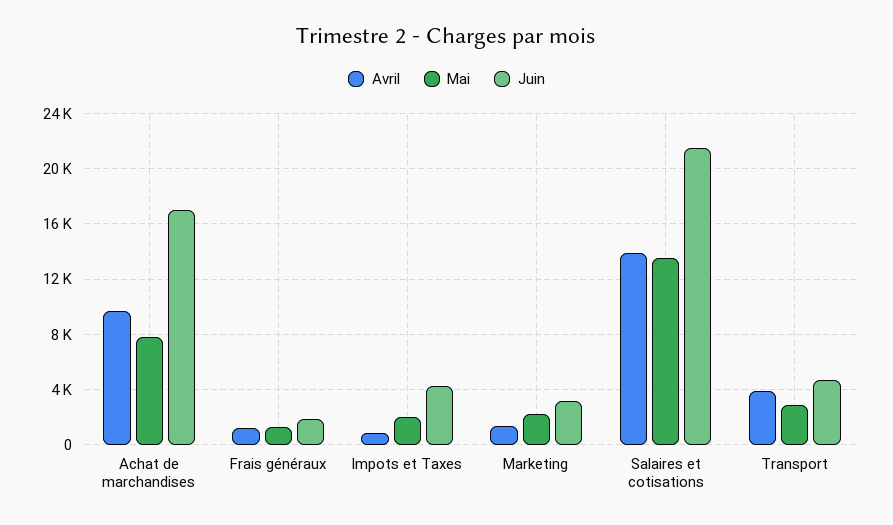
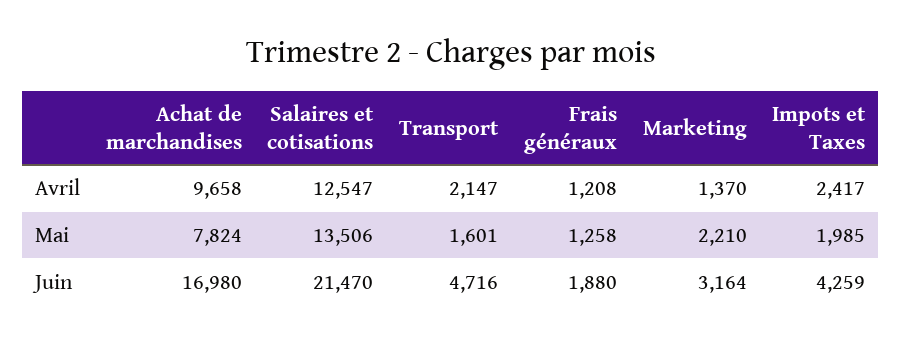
  {
    "Avril": {
      "Achat de marchandises": 9658,
      "Frais généraux": 1208,
-     "Impots et Taxes": 1000,
+     "Impots et Taxes": 2417,
      "Marketing": 1370,
-     "Salaires et cotisations": 14000,
+     "Salaires et cotisations": 12547,
-     "Transport": 4000
+     "Transport": 2147
    },
    "Mai": {
      "Achat de marchandises": 7824,
      "Frais généraux": 1258,
      "Impots et Taxes": 1985,
      "Marketing": 2210,
      "Salaires et cotisations": 13506,
-     "Transport": 3000
+     "Transport": 1601
    },
    "Juin": {
      "Achat de marchandises": 16980,
      "Frais généraux": 1880,
      "Impots et Taxes": 4259,
      "Marketing": 3164,
      "Salaires et cotisations": 21470,
      "Transport": 4716
    }
  }

